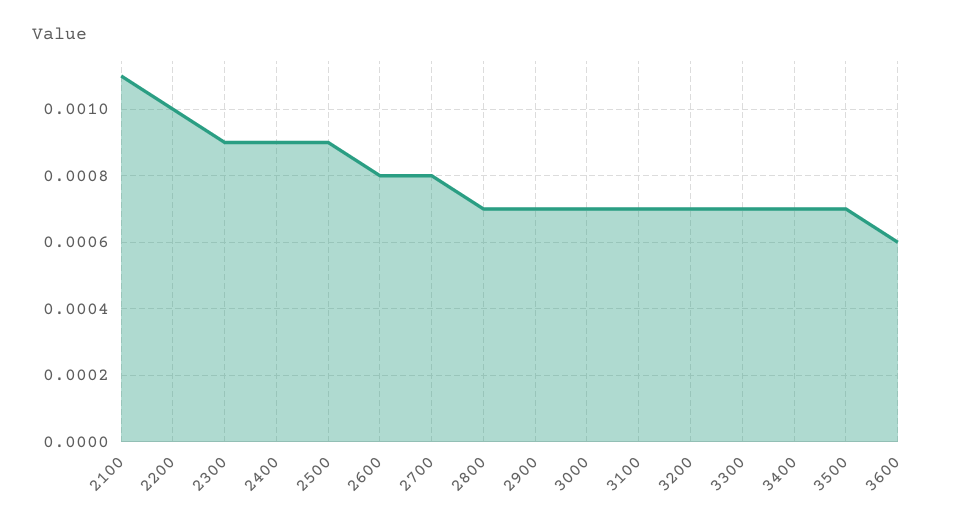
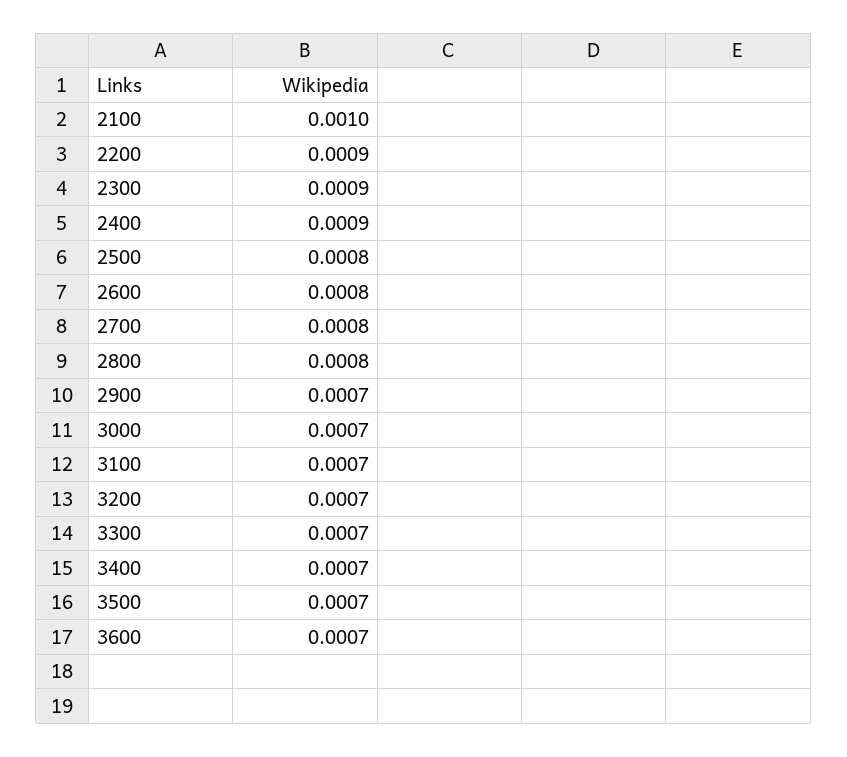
  {
-   "2100": 0.0011,
+   "2100": 0.001,
-   "2200": 0.001,
+   "2200": 0.0009,
    "2300": 0.0009,
    "2400": 0.0009,
-   "2500": 0.0009,
+   "2500": 0.0008,
    "2600": 0.0008,
    "2700": 0.0008,
-   "2800": 0.0007,
+   "2800": 0.0008,
    "2900": 0.0007,
    "3000": 0.0007,
    "3100": 0.0007,
    "3200": 0.0007,
    "3300": 0.0007,
    "3400": 0.0007,
    "3500": 0.0007,
-   "3600": 0.0006
+   "3600": 0.0007
  }

